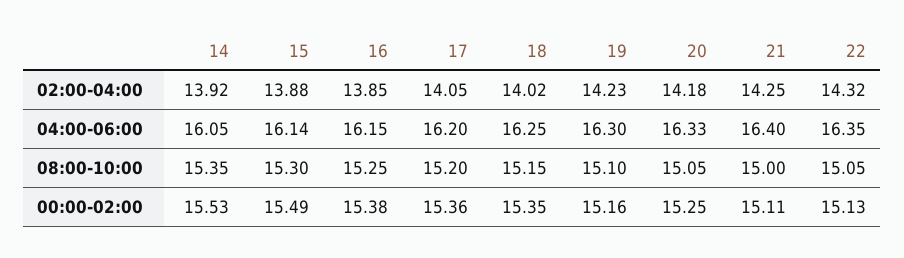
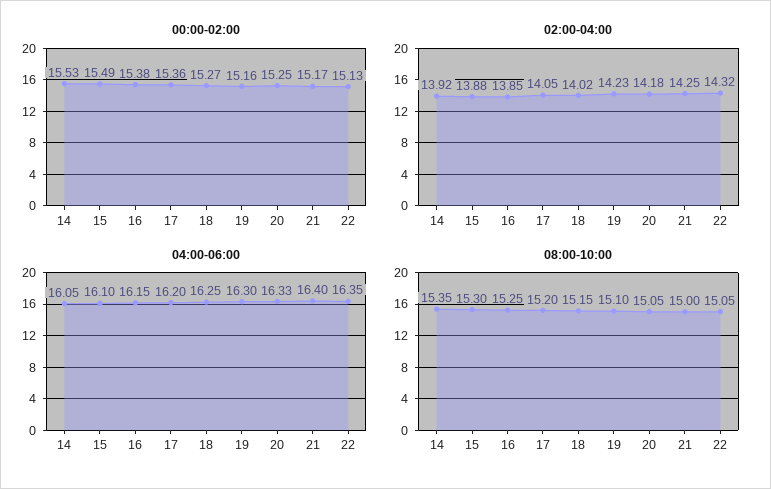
  {
    "02:00-04:00": {
      "14": 13.92,
      "15": 13.88,
      "16": 13.85,
      "17": 14.05,
      "18": 14.02,
      "19": 14.23,
      "20": 14.18,
      "21": 14.25,
      "22": 14.32
    },
    "04:00-06:00": {
      "14": 16.05,
-     "15": 16.14,
+     "15": 16.1,
      "16": 16.15,
      "17": 16.2,
      "18": 16.25,
      "19": 16.3,
      "20": 16.33,
      "21": 16.4,
      "22": 16.35
    },
    "08:00-10:00": {
      "14": 15.35,
      "15": 15.3,
      "16": 15.25,
      "17": 15.2,
      "18": 15.15,
      "19": 15.1,
      "20": 15.05,
      "21": 15,
      "22": 15.05
    },
    "00:00-02:00": {
      "14": 15.53,
      "15": 15.49,
      "16": 15.38,
      "17": 15.36,
-     "18": 15.35,
+     "18": 15.27,
      "19": 15.16,
      "20": 15.25,
-     "21": 15.11,
+     "21": 15.17,
      "22": 15.13
    }
  }

